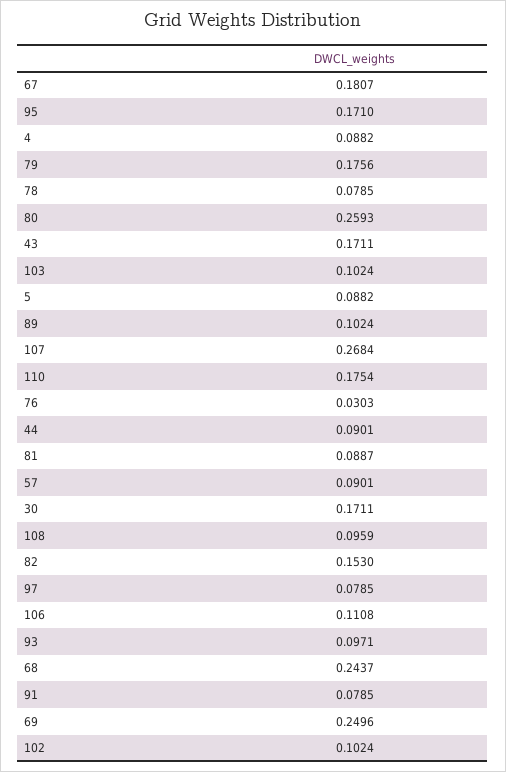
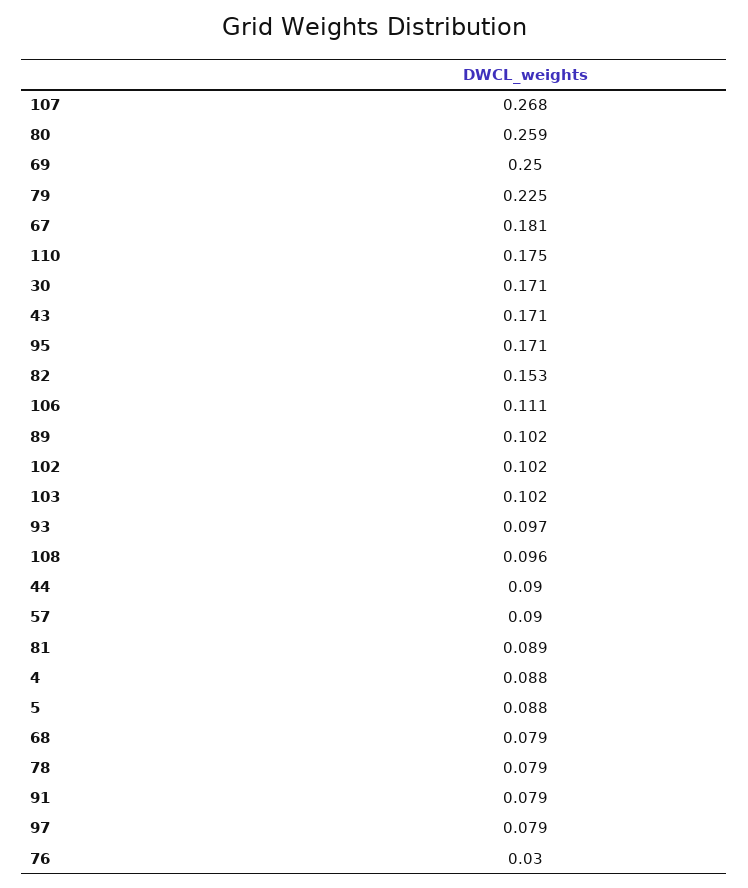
  {
    "67": 0.1807,
    "95": 0.171,
    "4": 0.0882,
-   "79": 0.1756,
+   "79": 0.225,
    "78": 0.0785,
    "80": 0.2593,
    "43": 0.1711,
    "103": 0.1024,
    "5": 0.0882,
    "89": 0.1024,
    "107": 0.2684,
    "110": 0.1754,
    "76": 0.0303,
    "44": 0.0901,
    "81": 0.0887,
    "57": 0.0901,
    "30": 0.1711,
    "108": 0.0959,
    "82": 0.153,
    "97": 0.0785,
    "106": 0.1108,
    "93": 0.0971,
-   "68": 0.2437,
+   "68": 0.079,
    "91": 0.0785,
    "69": 0.2496,
    "102": 0.1024
  }

